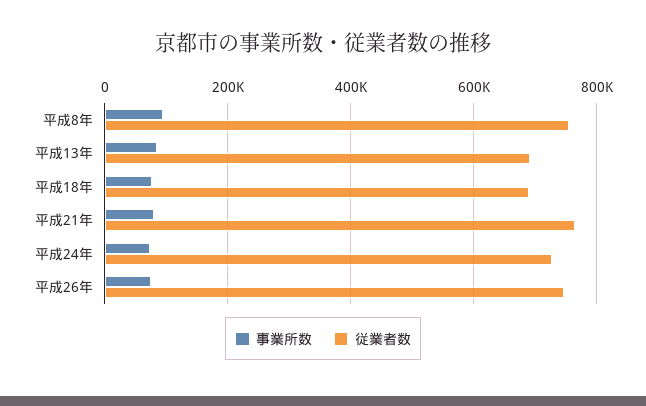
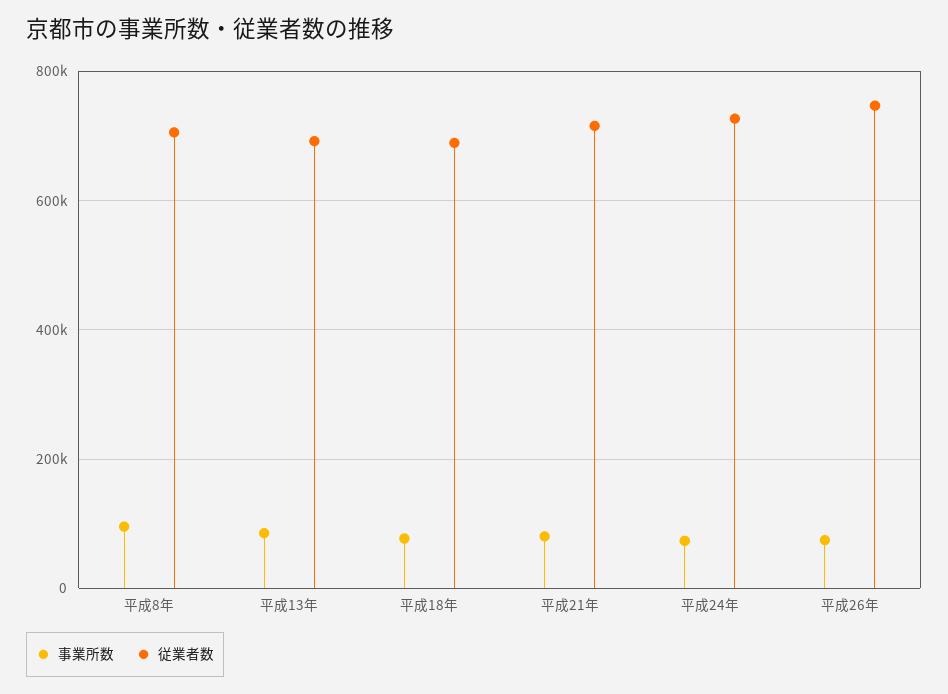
  {
    "事業所数": {
      "平成8年": 100000,
      "平成13年": 80000,
      "平成18年": 80000,
      "平成21年": 80000,
      "平成24年": 80000,
      "平成26年": 80000
    },
    "従業者数": {
-     "平成8年": 760000,
+     "平成8年": 700000,
      "平成13年": 700000,
      "平成18年": 680000,
-     "平成21年": 760000,
+     "平成21年": 720000,
      "平成24年": 720000,
      "平成26年": 740000
    }
  }

